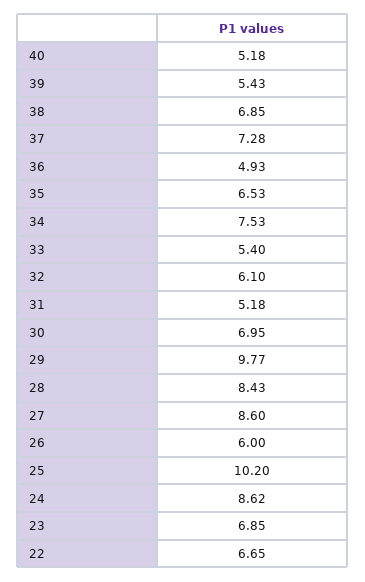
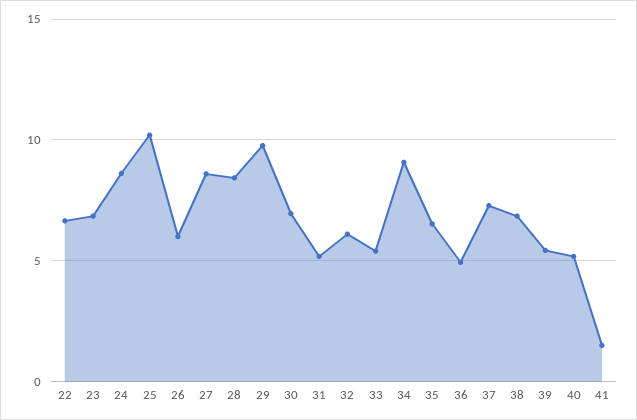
  {
    "40": 5.18,
    "39": 5.43,
    "38": 6.85,
    "37": 7.28,
    "36": 4.93,
    "35": 6.53,
-   "34": 7.53,
+   "34": 9,
    "33": 5.4,
    "32": 6.1,
    "31": 5.18,
    "30": 6.95,
    "29": 9.77,
    "28": 8.43,
    "27": 8.6,
    "26": 6,
    "25": 10.2,
    "24": 8.62,
    "23": 6.85,
-   "22": 6.65
+   "22": 6.65,
+   "41": 1.5
  }

